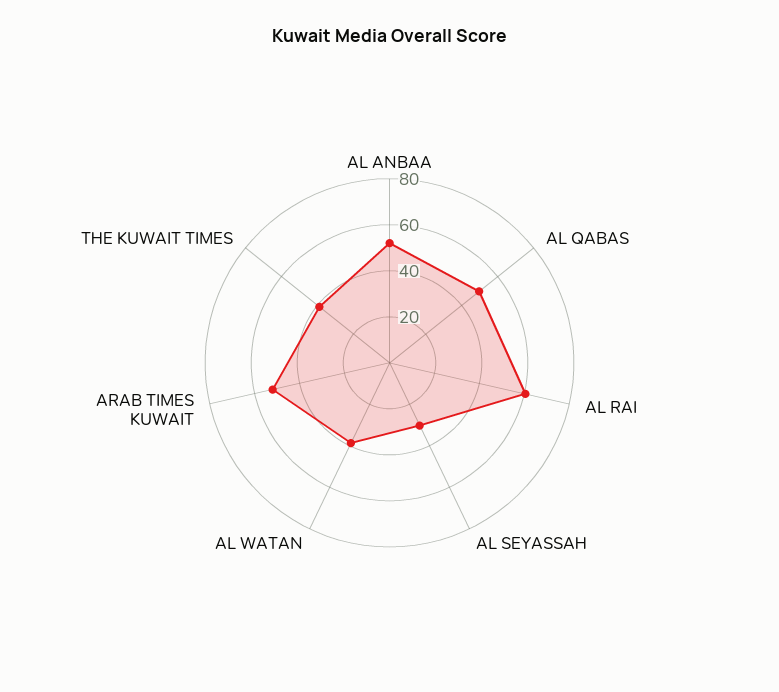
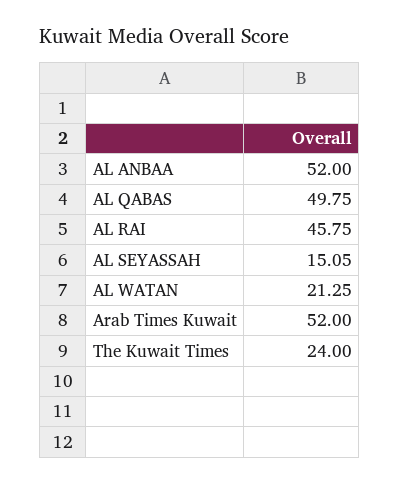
  {
    "AL ANBAA": 52,
    "AL QABAS": 49.75,
-   "AL RAI": 60,
+   "AL RAI": 45.75,
-   "AL SEYASSAH": 30,
+   "AL SEYASSAH": 15.05,
-   "AL WATAN": 40,
+   "AL WATAN": 21.25,
    "ARAB TIMES KUWAIT": 52,
-   "THE KUWAIT TIMES": 40
+   "THE KUWAIT TIMES": 24
  }

